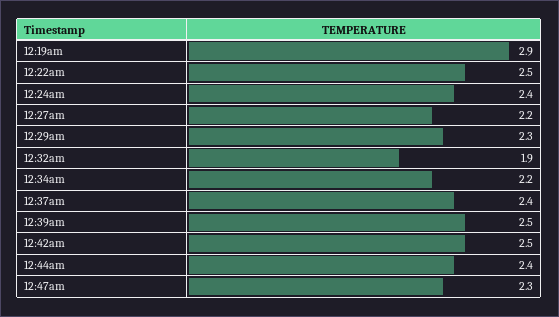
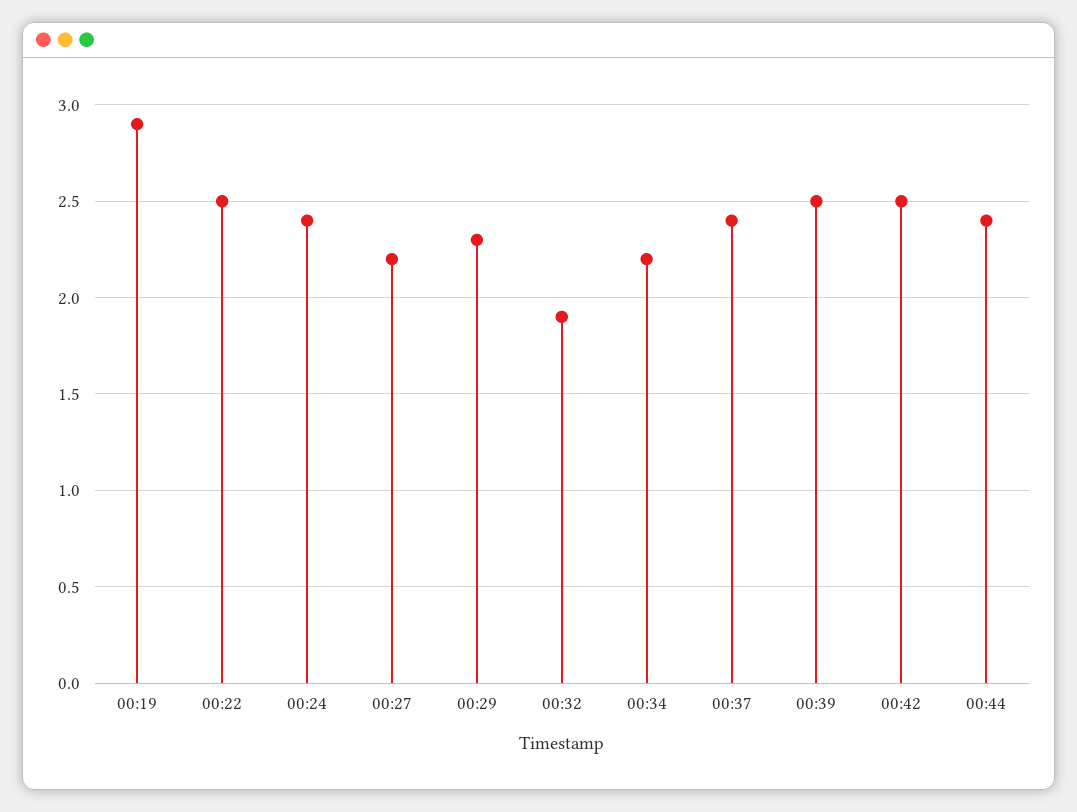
  {
    "12:19am": 2.9,
    "12:22am": 2.5,
    "12:24am": 2.4,
    "12:27am": 2.2,
    "12:29am": 2.3,
    "12:32am": 1.9,
    "12:34am": 2.2,
    "12:37am": 2.4,
    "12:39am": 2.5,
    "12:42am": 2.5,
-   "12:44am": 2.4,
+   "12:44am": 2.4
-   "12:47am": 2.3
  }

